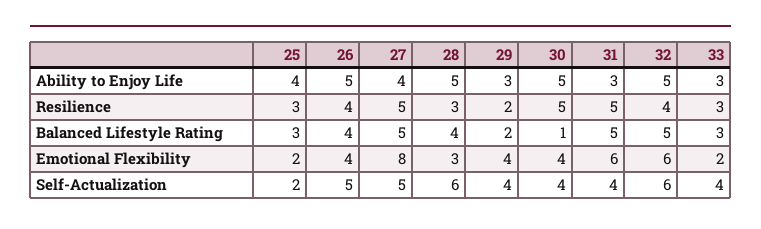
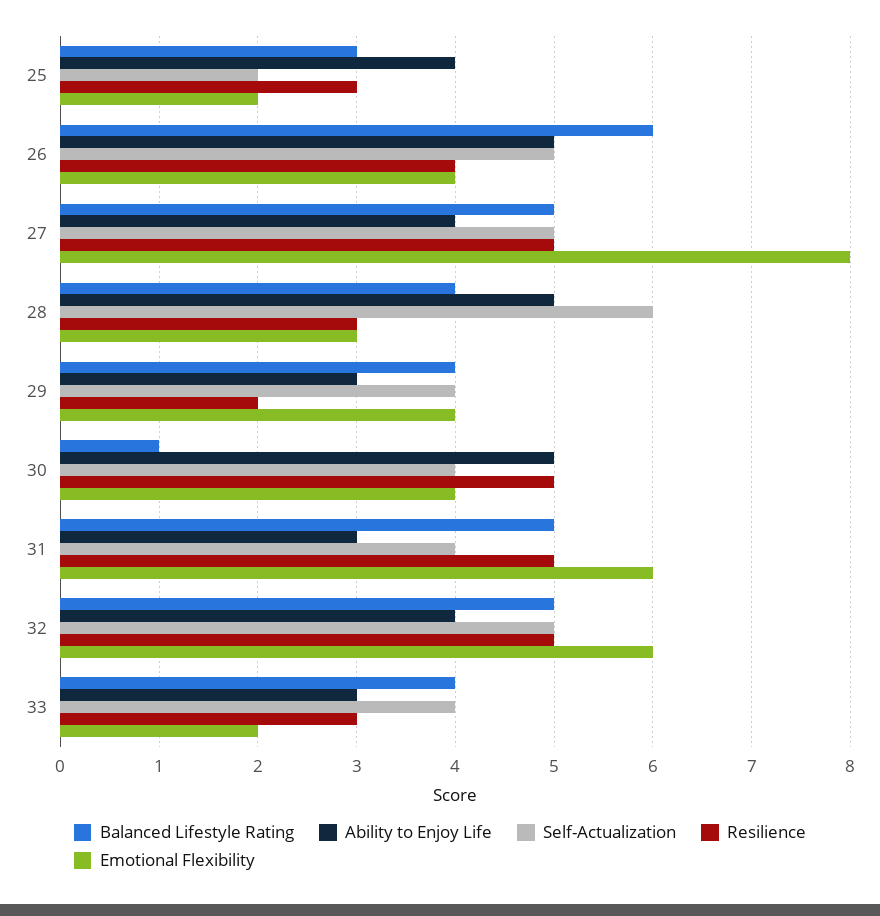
  {
    "Ability to Enjoy Life": {
      "25": 4,
      "26": 5,
      "27": 4,
      "28": 5,
      "29": 3,
      "30": 5,
      "31": 3,
-     "32": 5,
+     "32": 4,
      "33": 3
    },
    "Resilience": {
      "25": 3,
      "26": 4,
      "27": 5,
      "28": 3,
      "29": 2,
      "30": 5,
      "31": 5,
-     "32": 4,
+     "32": 5,
      "33": 3
    },
    "Balanced Lifestyle Rating": {
      "25": 3,
-     "26": 4,
+     "26": 6,
      "27": 5,
      "28": 4,
-     "29": 2,
+     "29": 4,
      "30": 1,
      "31": 5,
      "32": 5,
-     "33": 3
+     "33": 4
    },
    "Emotional Flexibility": {
      "25": 2,
      "26": 4,
      "27": 8,
      "28": 3,
      "29": 4,
      "30": 4,
      "31": 6,
      "32": 6,
      "33": 2
    },
    "Self-Actualization": {
      "25": 2,
      "26": 5,
      "27": 5,
      "28": 6,
      "29": 4,
      "30": 4,
      "31": 4,
-     "32": 6,
+     "32": 5,
      "33": 4
    }
  }

